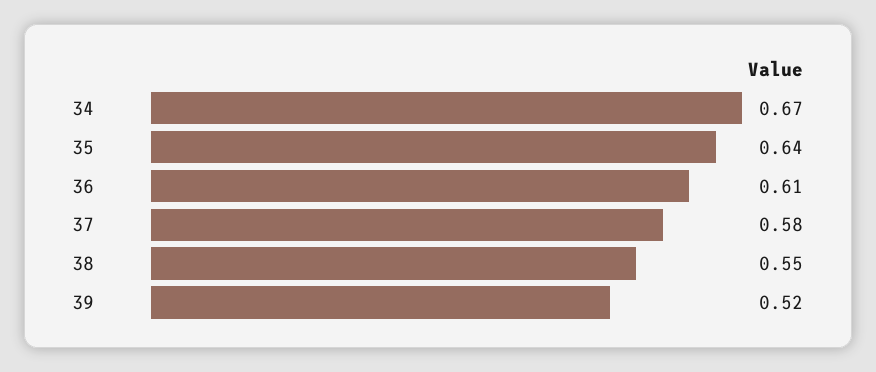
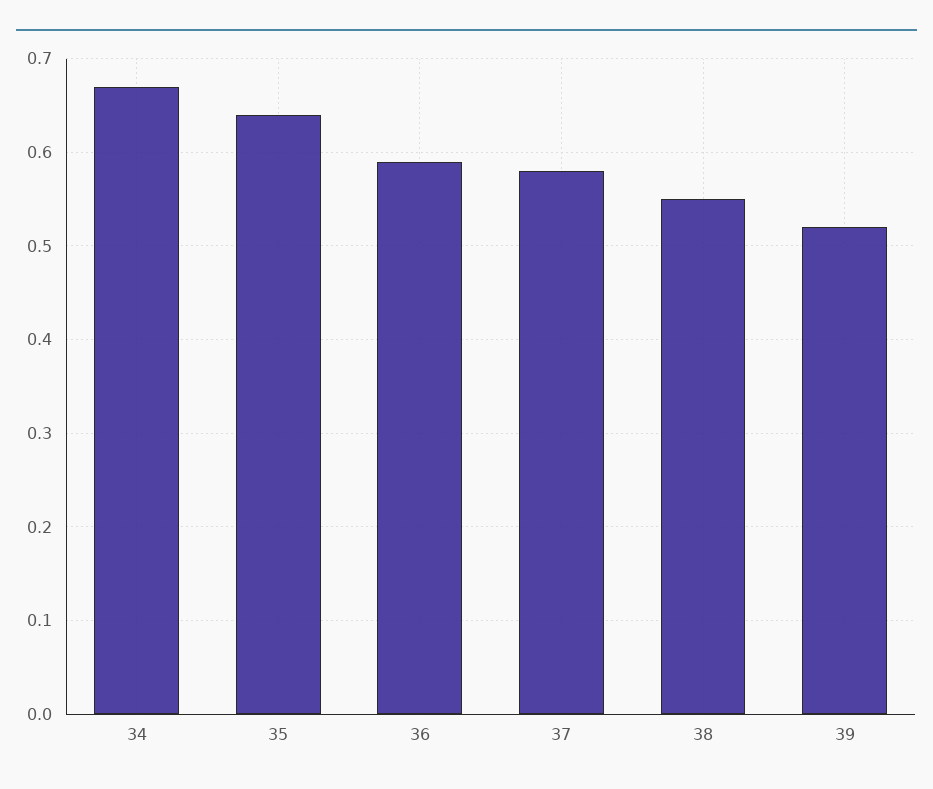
  {
    "34": 0.67,
    "35": 0.64,
-   "36": 0.61,
+   "36": 0.59,
    "37": 0.58,
    "38": 0.55,
    "39": 0.52
  }

